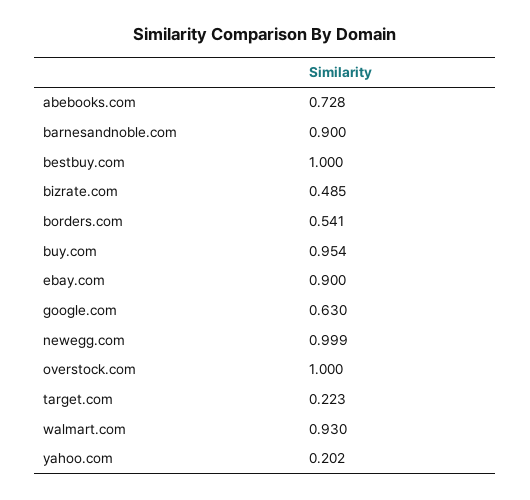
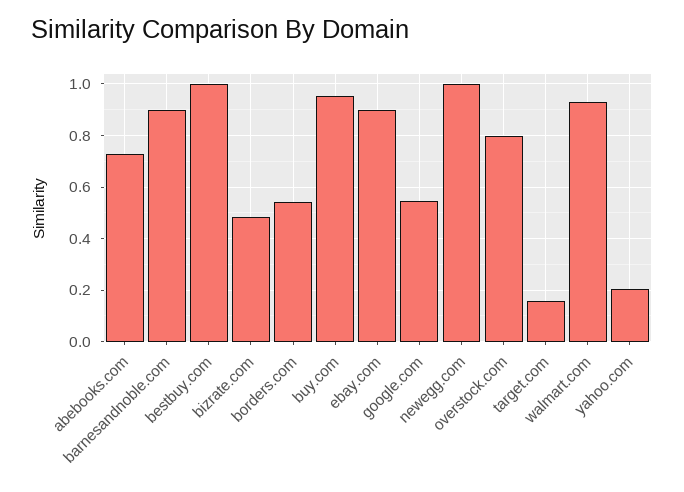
  {
    "abebooks.com": 0.728,
    "barnesandnoble.com": 0.9,
    "bestbuy.com": 1,
    "bizrate.com": 0.485,
    "borders.com": 0.541,
    "buy.com": 0.954,
    "ebay.com": 0.9,
-   "google.com": 0.63,
+   "google.com": 0.55,
    "newegg.com": 0.999,
-   "overstock.com": 1,
+   "overstock.com": 0.8,
-   "target.com": 0.223,
+   "target.com": 0.15,
    "walmart.com": 0.93,
    "yahoo.com": 0.202
  }

